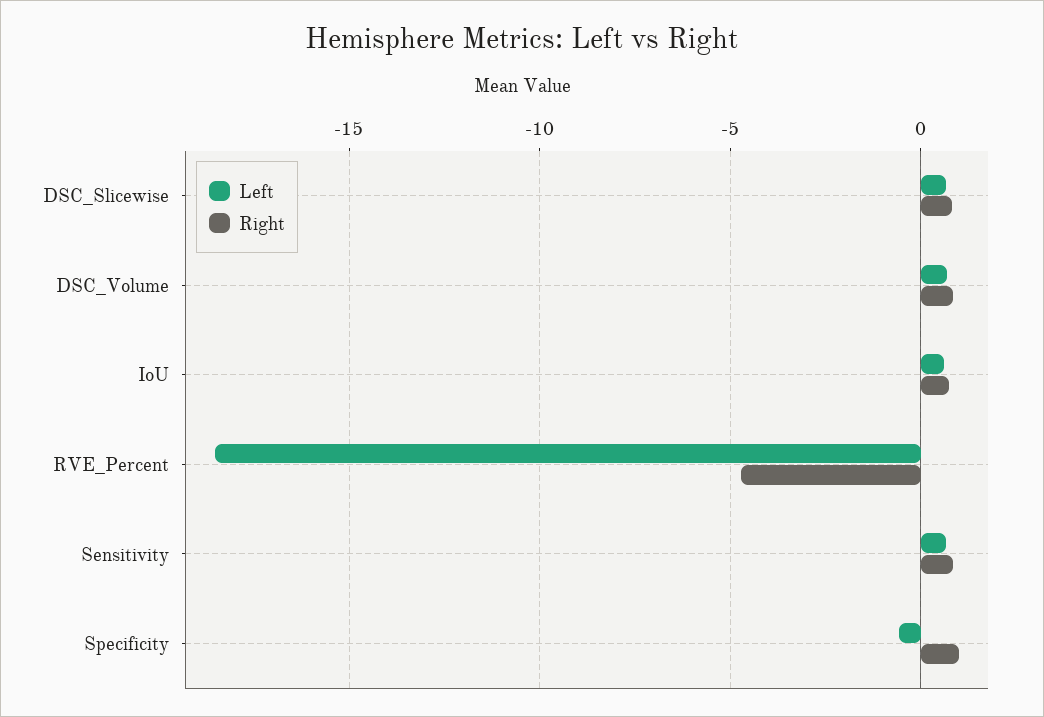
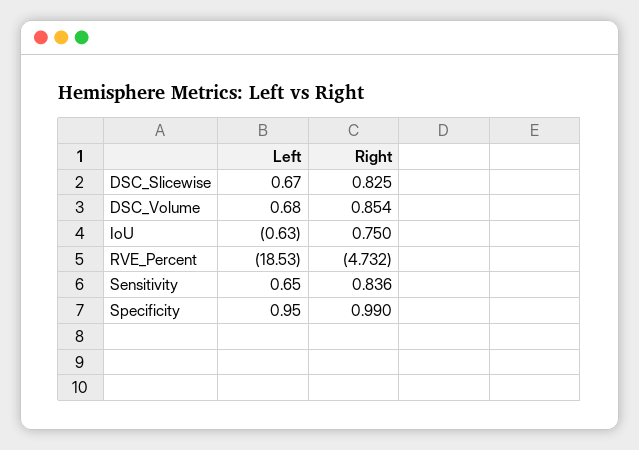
  {
    "Left": {
      "DSC_Slicewise": 0.67,
      "DSC_Volume": 0.68,
-     "IoU": 0.5,
+     "IoU": -0.63,
      "RVE_Percent": -18.53,
      "Sensitivity": 0.65,
-     "Specificity": -0.5
+     "Specificity": 0.95
    },
    "Right": {
      "DSC_Slicewise": 0.825,
      "DSC_Volume": 0.854,
      "IoU": 0.75,
      "RVE_Percent": -4.732,
      "Sensitivity": 0.836,
      "Specificity": 0.99
    }
  }

